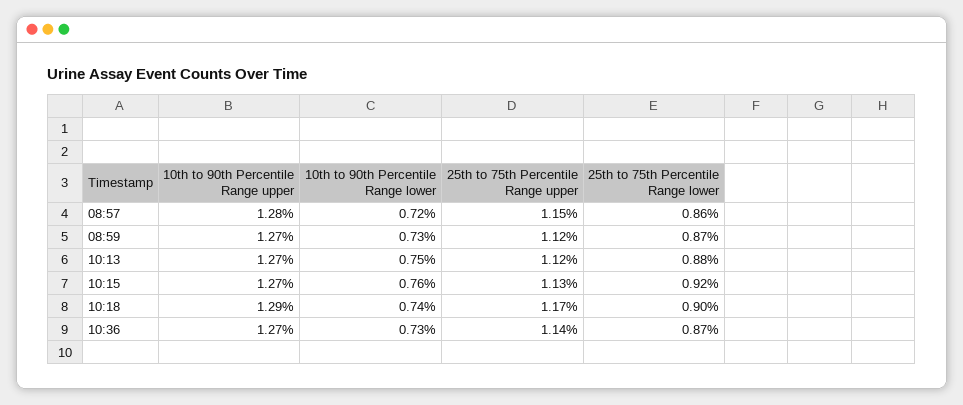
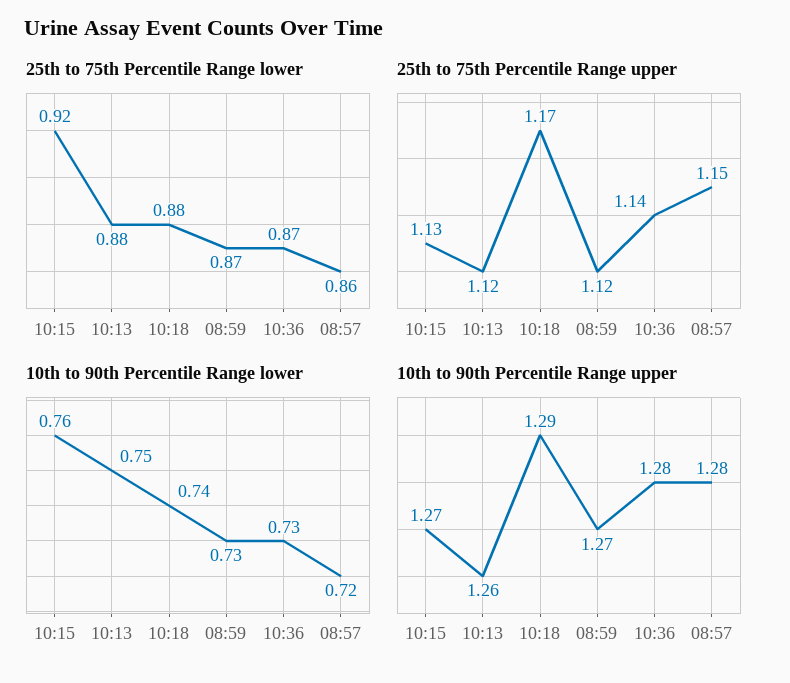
  {
    "10th to 90th Percentile Range upper": {
      "08:57": 1.28,
      "08:59": 1.27,
-     "10:13": 1.27,
+     "10:13": 1.26,
      "10:15": 1.27,
      "10:18": 1.29,
-     "10:36": 1.27
+     "10:36": 1.28
    },
    "10th to 90th Percentile Range lower": {
      "08:57": 0.72,
      "08:59": 0.73,
      "10:13": 0.75,
      "10:15": 0.76,
      "10:18": 0.74,
      "10:36": 0.73
    },
    "25th to 75th Percentile Range upper": {
      "08:57": 1.15,
      "08:59": 1.12,
      "10:13": 1.12,
      "10:15": 1.13,
      "10:18": 1.17,
      "10:36": 1.14
    },
    "25th to 75th Percentile Range lower": {
      "08:57": 0.86,
      "08:59": 0.87,
      "10:13": 0.88,
      "10:15": 0.92,
-     "10:18": 0.9,
+     "10:18": 0.88,
      "10:36": 0.87
    }
  }

